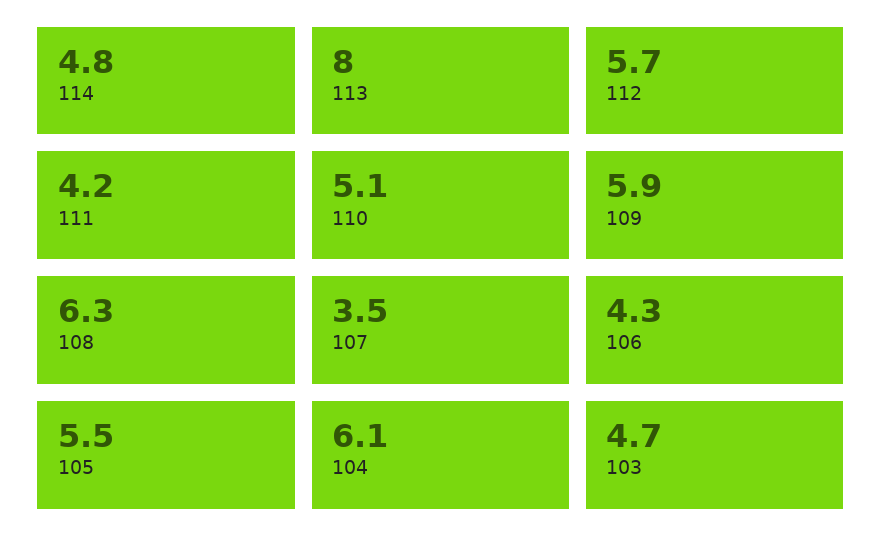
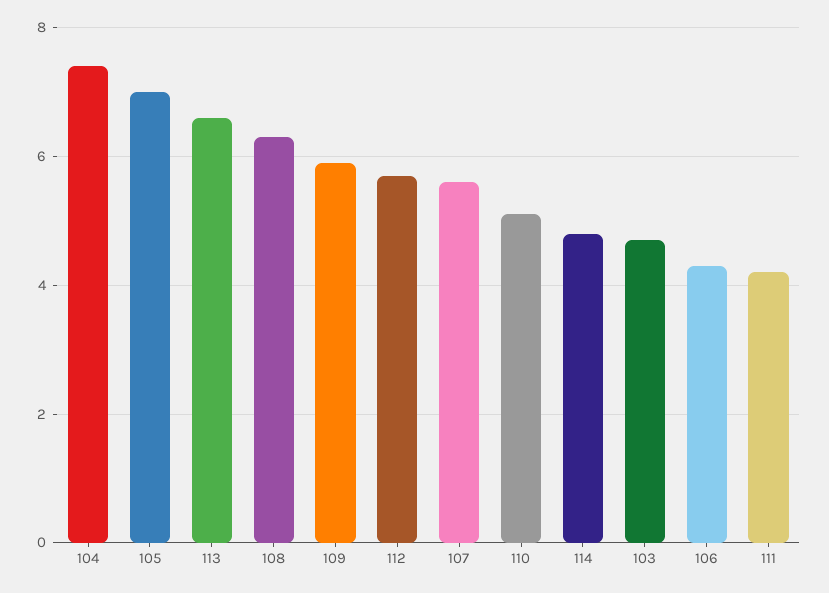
  {
    "114": 4.8,
-   "113": 8,
+   "113": 6.5,
    "112": 5.7,
    "111": 4.2,
    "110": 5.1,
    "109": 5.9,
    "108": 6.3,
-   "107": 3.5,
+   "107": 5.5,
    "106": 4.3,
-   "105": 5.5,
+   "105": 7,
-   "104": 6.1,
+   "104": 7.5,
    "103": 4.7
  }

